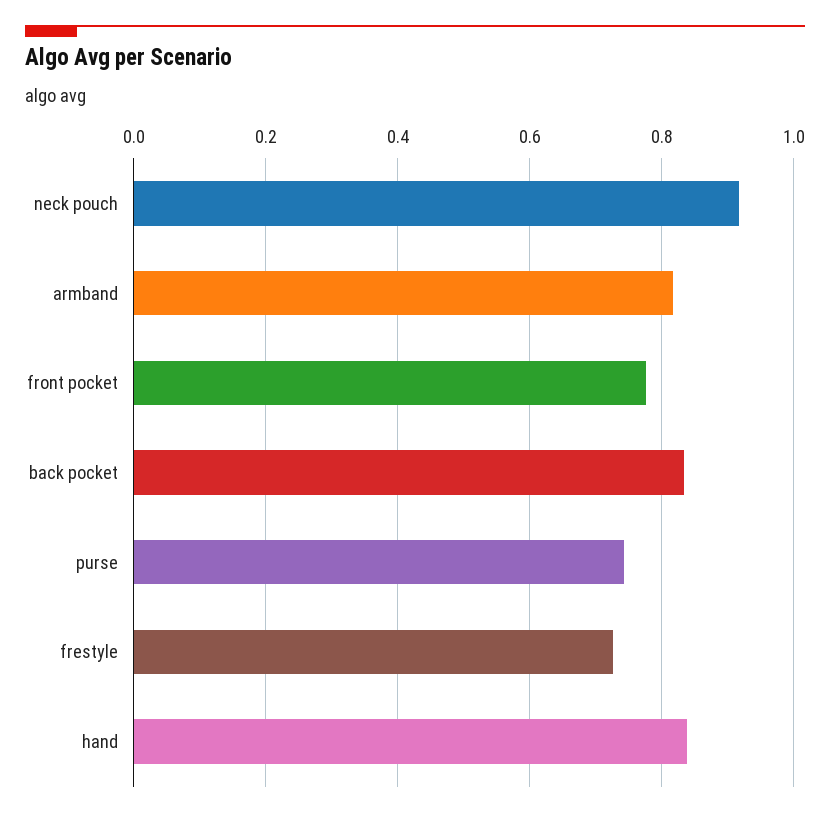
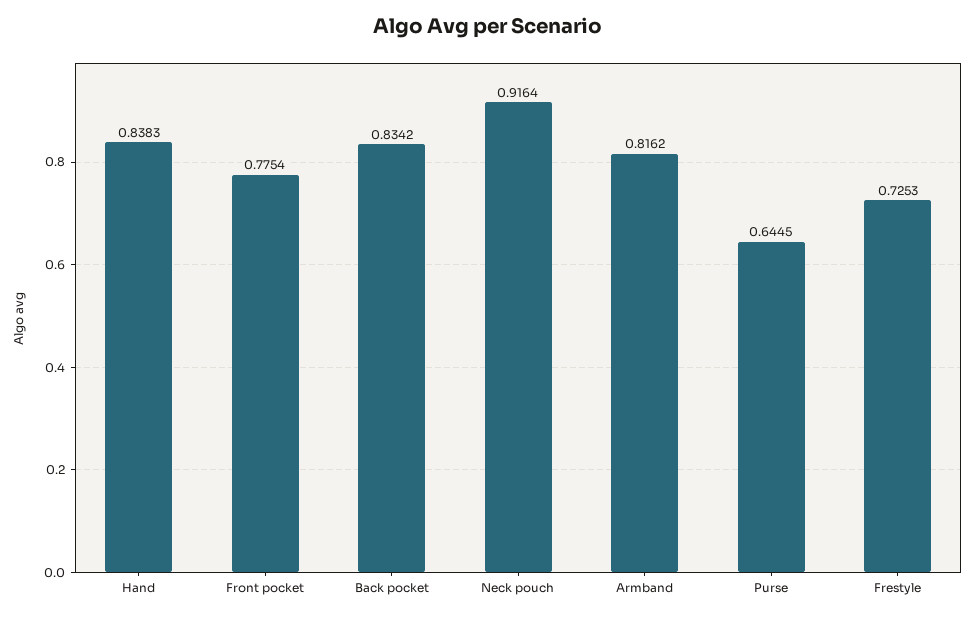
  {
    "neck pouch": 0.9164,
    "armband": 0.8162,
    "front pocket": 0.7754,
    "back pocket": 0.8342,
-   "purse": 0.74,
+   "purse": 0.6445,
    "frestyle": 0.7253,
    "hand": 0.8383
  }

